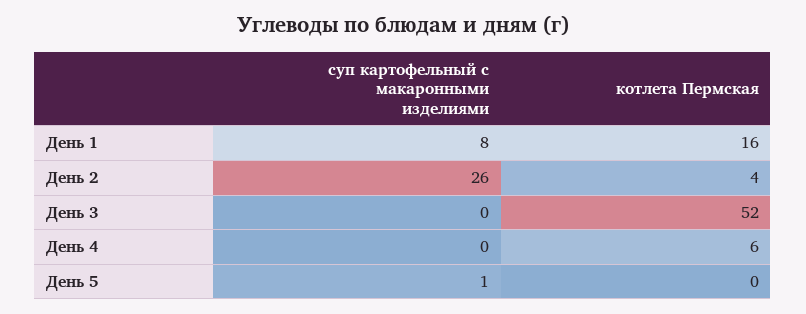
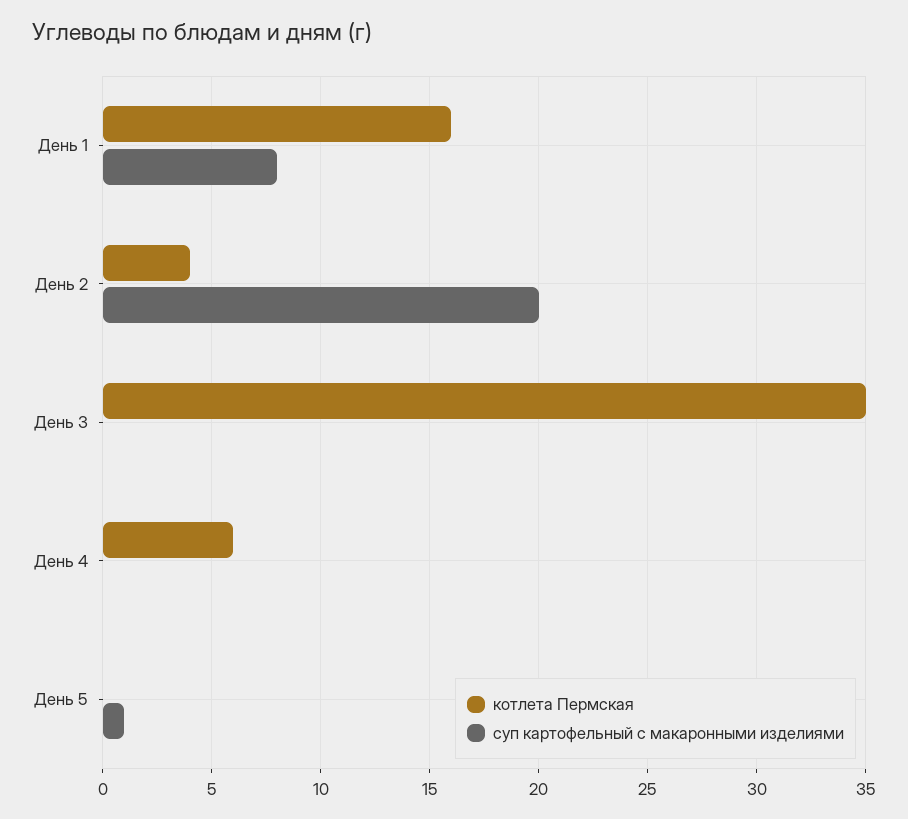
  {
    "суп картофельный с макаронными изделиями": {
      "День 1": 8,
-     "День 2": 26,
+     "День 2": 20,
      "День 3": 0,
      "День 4": 0,
      "День 5": 1
    },
    "котлета Пермская": {
      "День 1": 16,
      "День 2": 4,
-     "День 3": 52,
+     "День 3": 35,
      "День 4": 6,
      "День 5": 0
    }
  }

